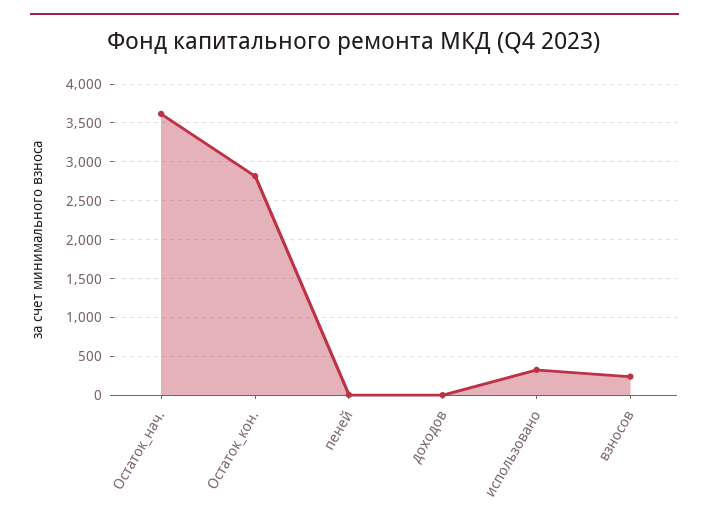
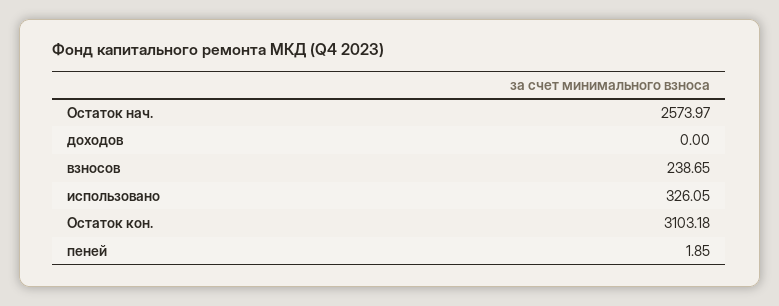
  {
-   "Остаток_нач.": 3600,
+   "Остаток_нач.": 2573.97,
-   "Остаток_кон.": 2800,
+   "Остаток_кон.": 3103.18,
    "пеней": 1.85,
    "доходов": 0,
    "использовано": 326.05,
    "взносов": 238.65
  }

